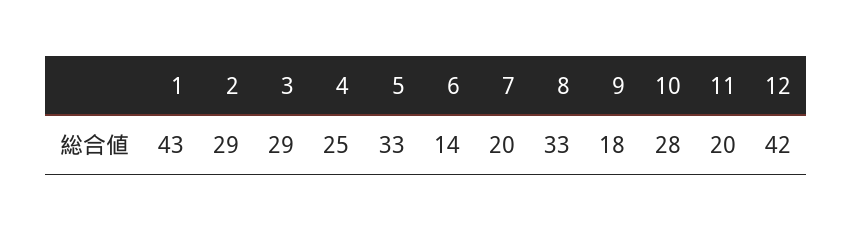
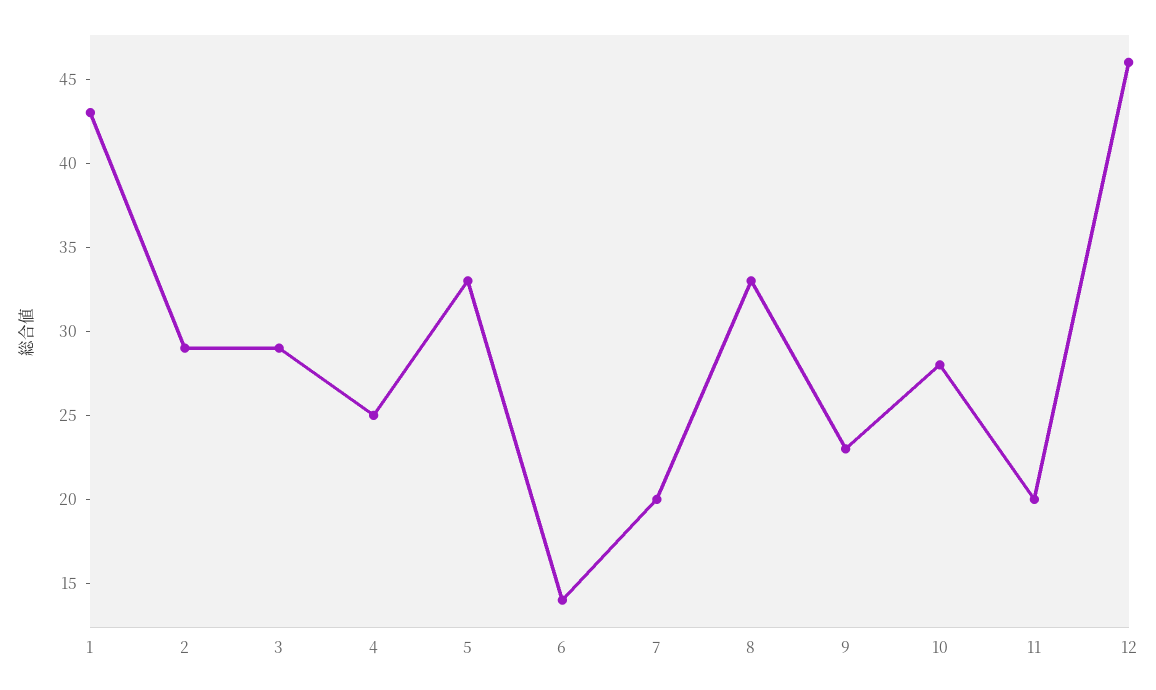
  {
    "1": 43,
    "2": 29,
    "3": 29,
    "4": 25,
    "5": 33,
    "6": 14,
    "7": 20,
    "8": 33,
-   "9": 18,
+   "9": 23,
    "10": 28,
    "11": 20,
-   "12": 42
+   "12": 46
  }

